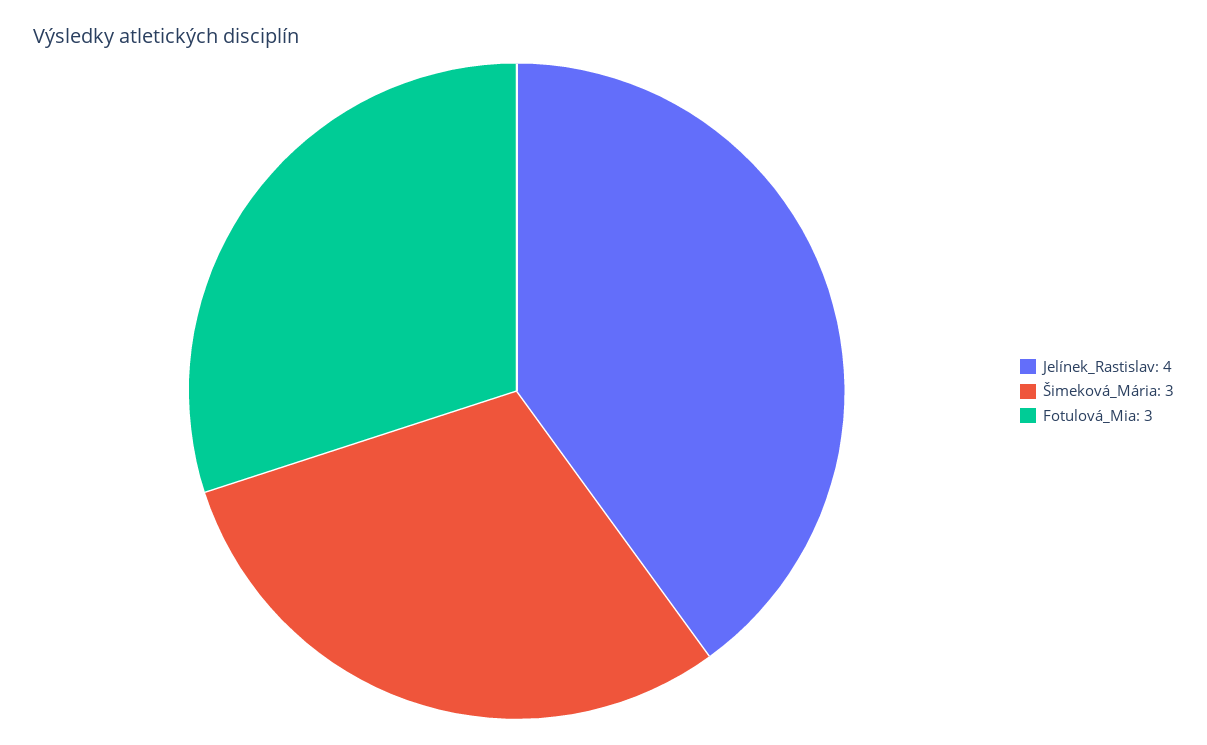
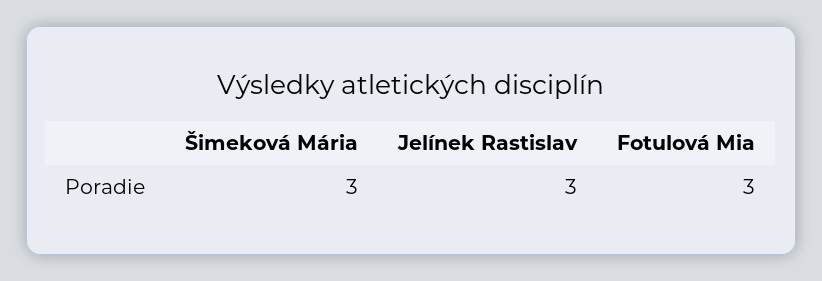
  {
-   "Jelínek_Rastislav": 4,
+   "Jelínek_Rastislav": 3,
    "Šimeková_Mária": 3,
    "Fotulová_Mia": 3
  }

